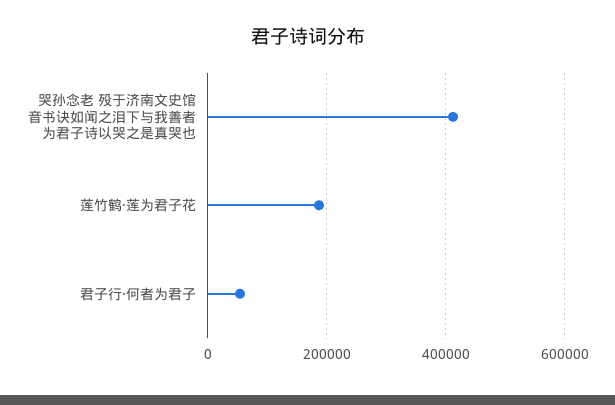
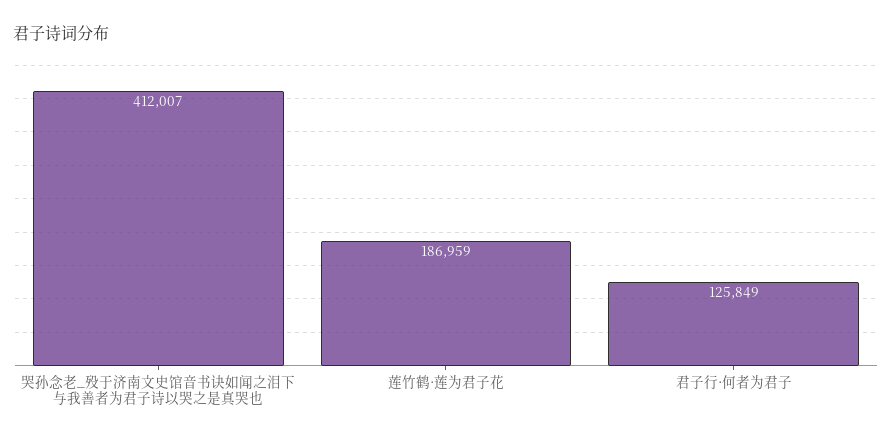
  {
    "哭孙念老 殁于济南文史馆音书诀如闻之泪下与我善者为君子诗以哭之是真哭也": 412007,
    "莲竹鹤·莲为君子花": 186959,
-   "君子行·何者为君子": 60000
+   "君子行·何者为君子": 125849
  }

